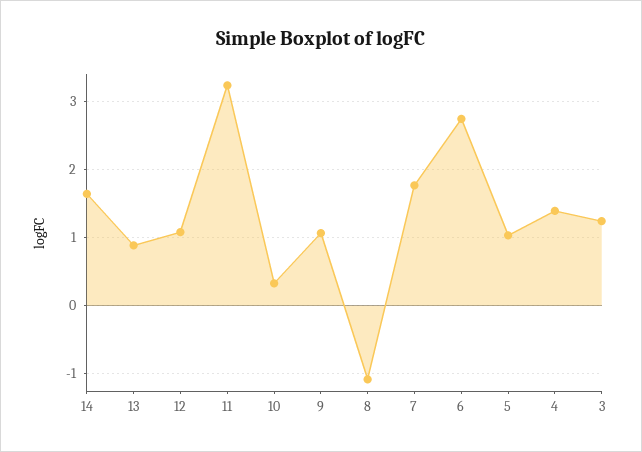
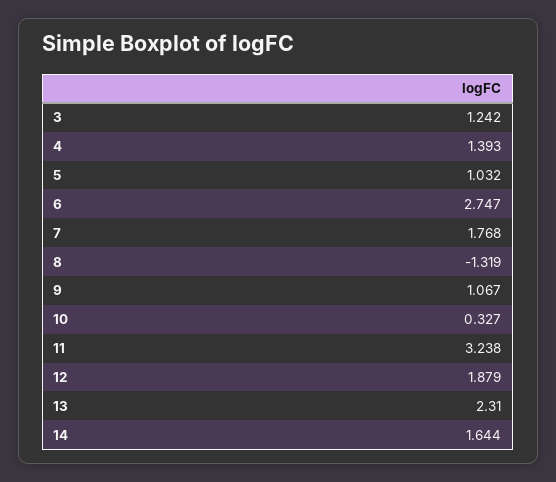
  {
    "14": 1.644,
-   "13": 0.9,
+   "13": 2.31,
-   "12": 1.1,
+   "12": 1.879,
    "11": 3.238,
    "10": 0.327,
    "9": 1.067,
-   "8": -1.1,
+   "8": -1.319,
    "7": 1.768,
    "6": 2.747,
    "5": 1.032,
    "4": 1.393,
    "3": 1.242
  }

